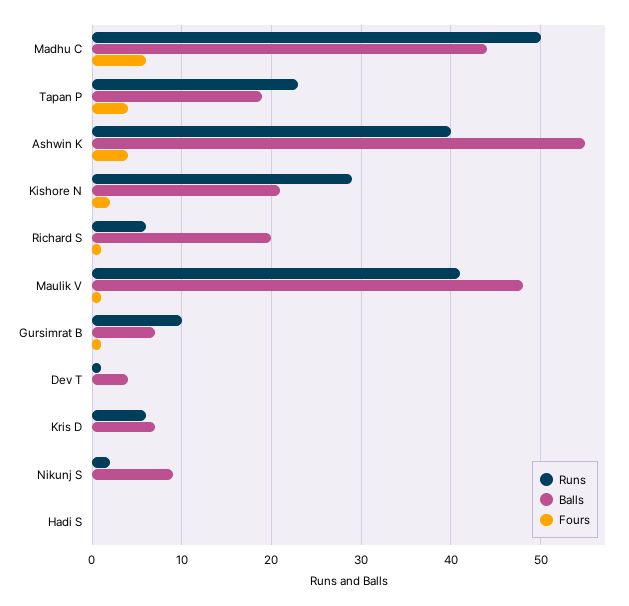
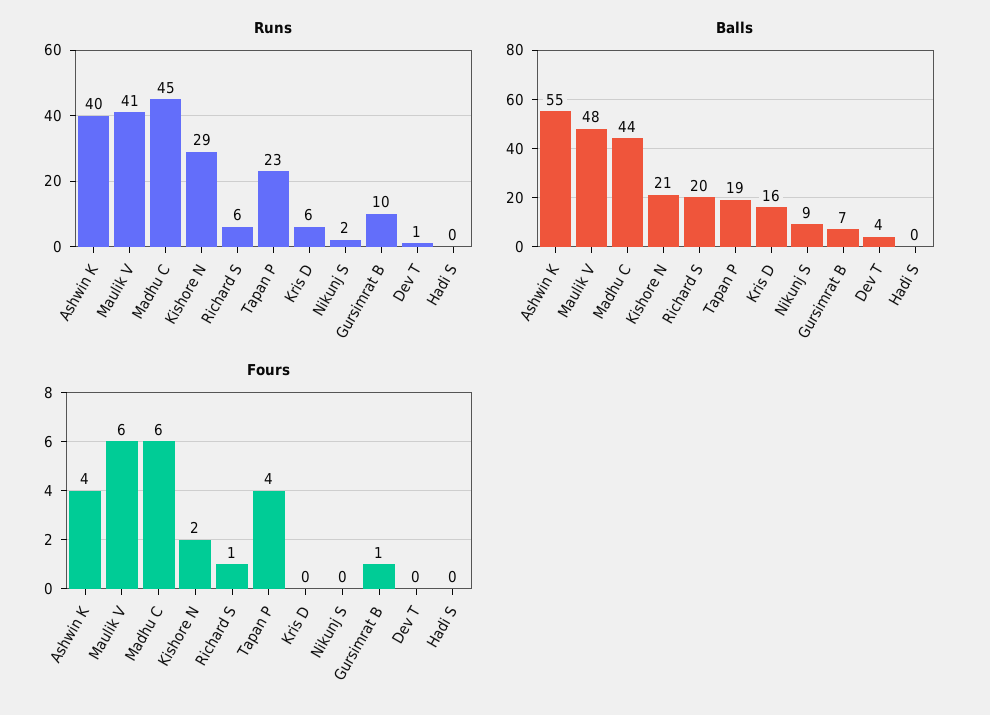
  {
    "Runs": {
-     "Madhu C": 50,
+     "Madhu C": 45,
      "Tapan P": 23,
      "Ashwin K": 40,
      "Kishore N": 29,
      "Richard S": 6,
      "Maulik V": 41,
      "Gursimrat B": 10,
      "Dev T": 1,
      "Kris D": 6,
      "Nikunj S": 2,
      "Hadi S": 0
    },
    "Balls": {
      "Madhu C": 44,
      "Tapan P": 19,
      "Ashwin K": 55,
      "Kishore N": 21,
      "Richard S": 20,
      "Maulik V": 48,
      "Gursimrat B": 7,
      "Dev T": 4,
-     "Kris D": 7,
+     "Kris D": 16,
      "Nikunj S": 9,
      "Hadi S": 0
    },
    "Fours": {
      "Madhu C": 6,
      "Tapan P": 4,
      "Ashwin K": 4,
      "Kishore N": 2,
      "Richard S": 1,
-     "Maulik V": 1,
+     "Maulik V": 6,
      "Gursimrat B": 1,
      "Dev T": 0,
      "Kris D": 0,
      "Nikunj S": 0,
      "Hadi S": 0
    }
  }

